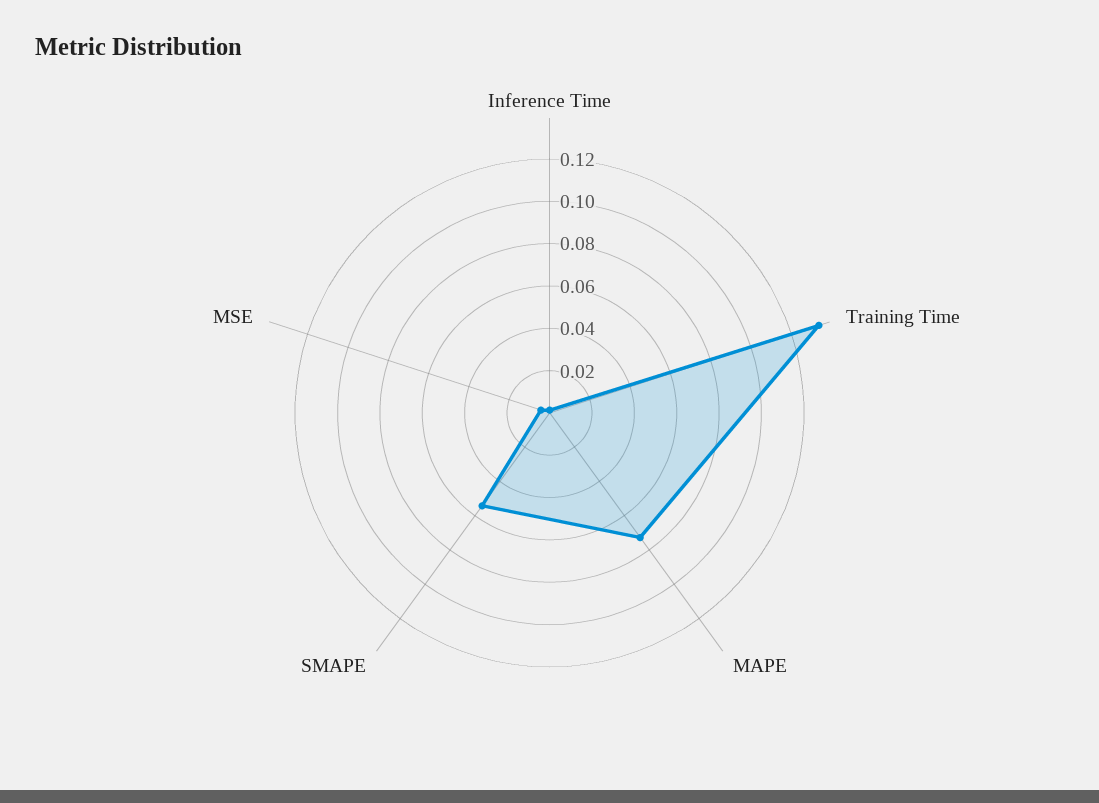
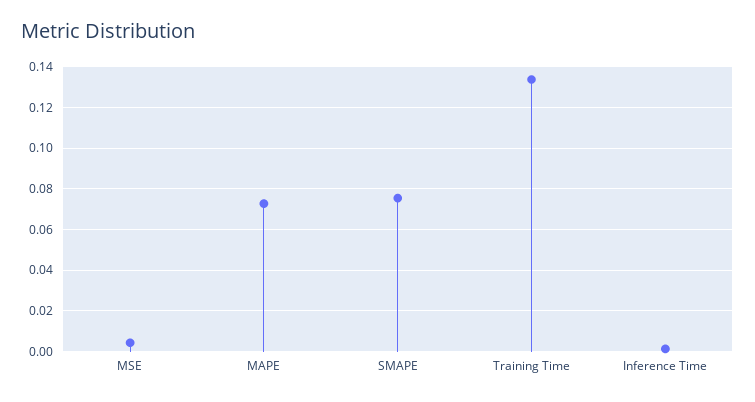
  {
    "Inference Time": 0,
    "Training Time": 0.135,
    "MAPE": 0.075,
-   "SMAPE": 0.055,
+   "SMAPE": 0.075,
    "MSE": 0.005
  }

